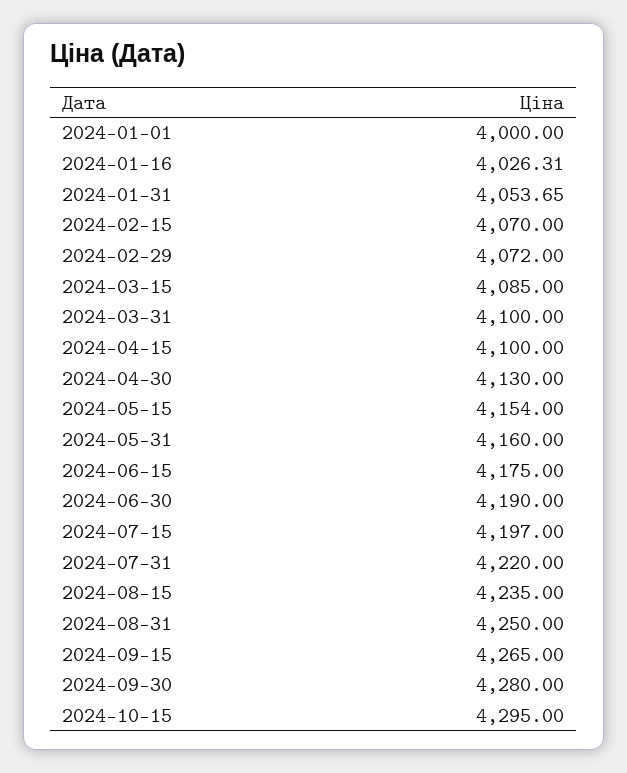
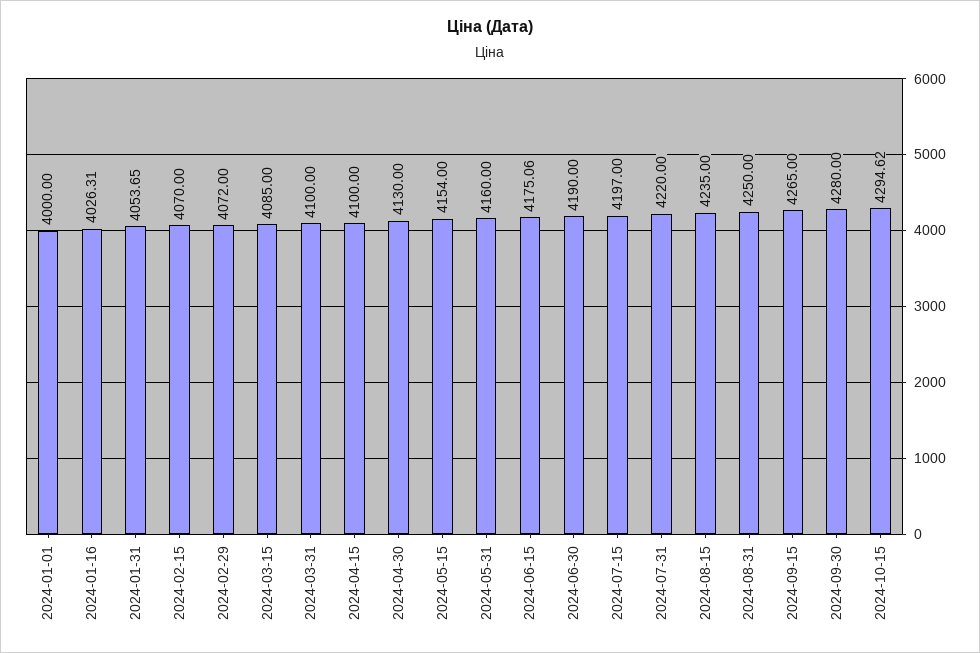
  {
    "2024-01-01": 4000,
    "2024-01-16": 4026.31,
    "2024-01-31": 4053.65,
    "2024-02-15": 4070,
    "2024-02-29": 4072,
    "2024-03-15": 4085,
    "2024-03-31": 4100,
    "2024-04-15": 4100,
    "2024-04-30": 4130,
    "2024-05-15": 4154,
    "2024-05-31": 4160,
-   "2024-06-15": 4175,
+   "2024-06-15": 4175.06,
    "2024-06-30": 4190,
    "2024-07-15": 4197,
    "2024-07-31": 4220,
    "2024-08-15": 4235,
    "2024-08-31": 4250,
    "2024-09-15": 4265,
    "2024-09-30": 4280,
-   "2024-10-15": 4295
+   "2024-10-15": 4294.62
  }

